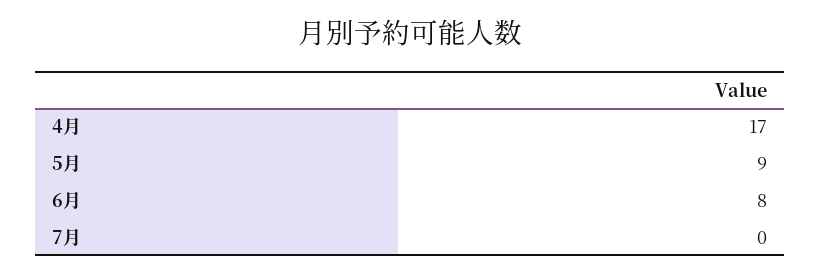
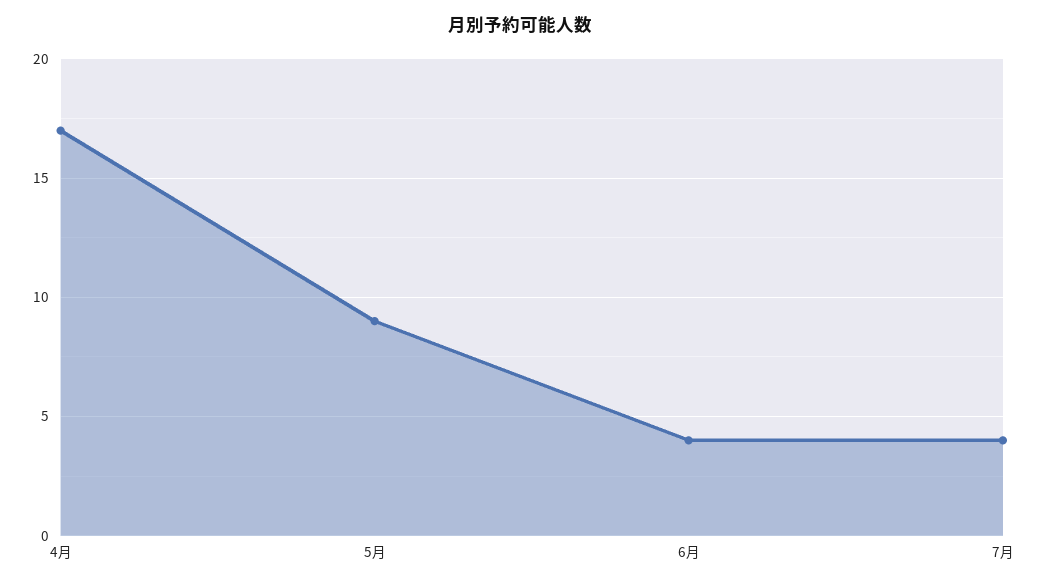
  {
    "4月": 17,
    "5月": 9,
-   "6月": 8,
+   "6月": 4,
-   "7月": 0
+   "7月": 4
  }

